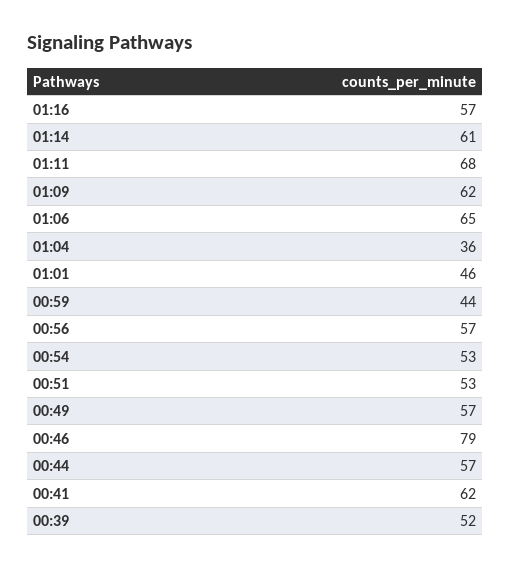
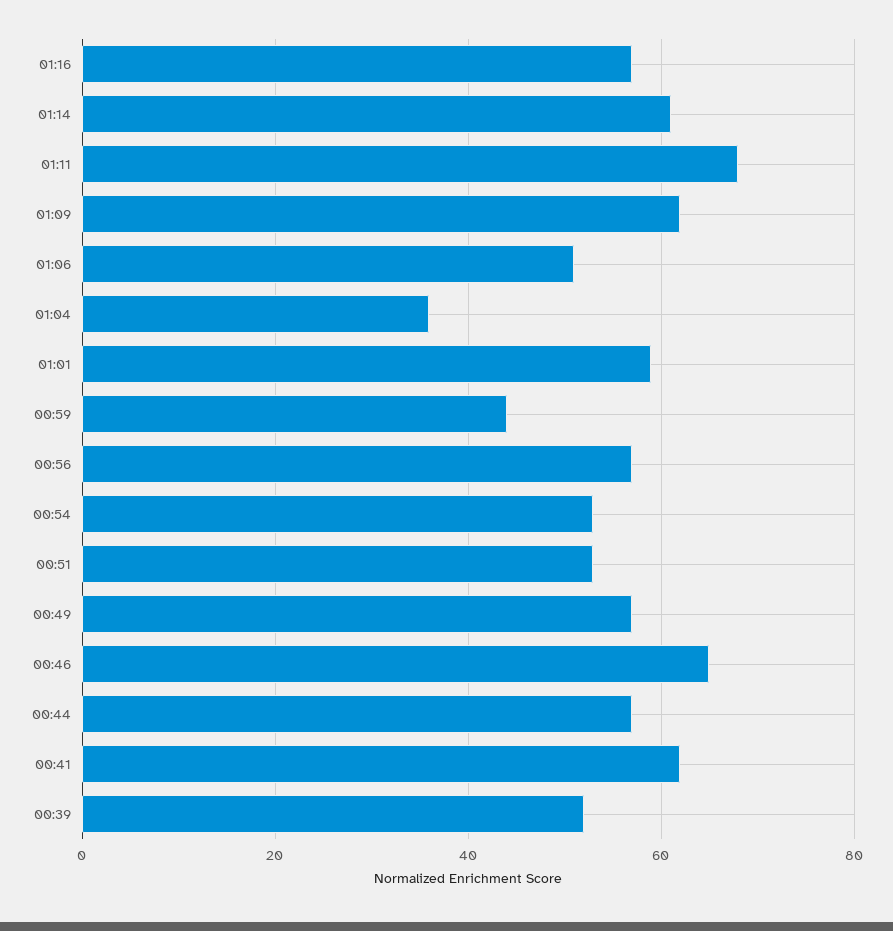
  {
    "01:16": 57,
    "01:14": 61,
    "01:11": 68,
    "01:09": 62,
-   "01:06": 65,
+   "01:06": 50,
    "01:04": 36,
-   "01:01": 46,
+   "01:01": 60,
    "00:59": 44,
    "00:56": 57,
    "00:54": 53,
    "00:51": 53,
    "00:49": 57,
-   "00:46": 79,
+   "00:46": 65,
    "00:44": 57,
    "00:41": 62,
    "00:39": 52
  }

